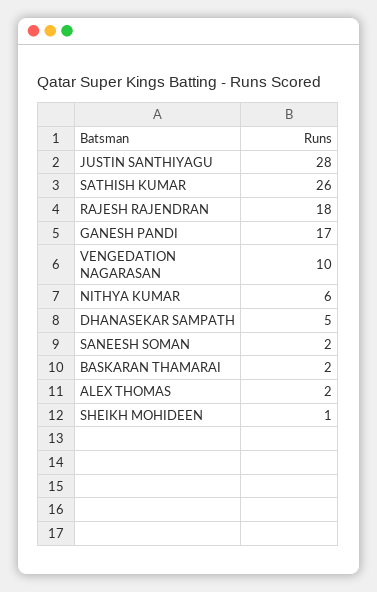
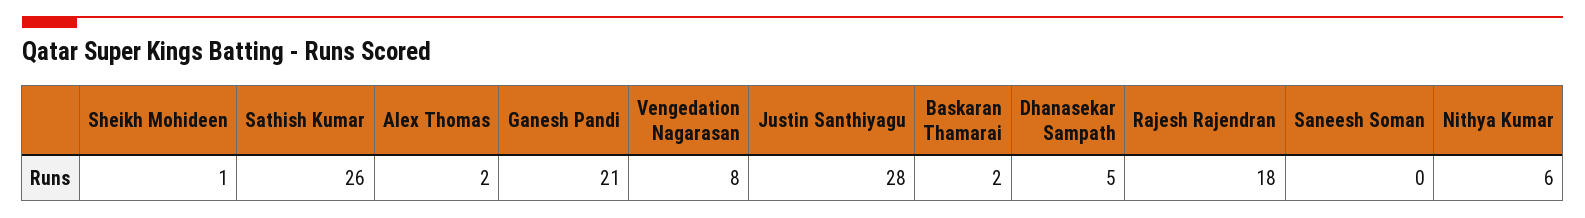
  {
    "JUSTIN SANTHIYAGU": 28,
    "SATHISH KUMAR": 26,
    "RAJESH RAJENDRAN": 18,
-   "GANESH PANDI": 17,
+   "GANESH PANDI": 21,
-   "VENGEDATION NAGARASAN": 10,
+   "VENGEDATION NAGARASAN": 8,
    "NITHYA KUMAR": 6,
    "DHANASEKAR SAMPATH": 5,
-   "SANEESH SOMAN": 2,
+   "SANEESH SOMAN": 0,
    "BASKARAN THAMARAI": 2,
    "ALEX THOMAS": 2,
    "SHEIKH MOHIDEEN": 1
  }

